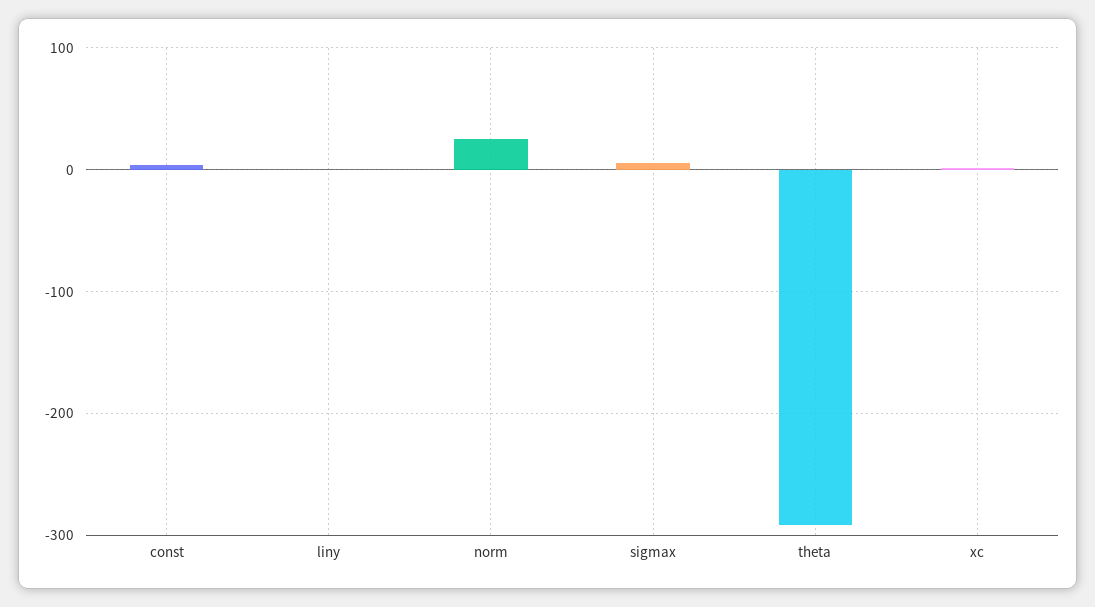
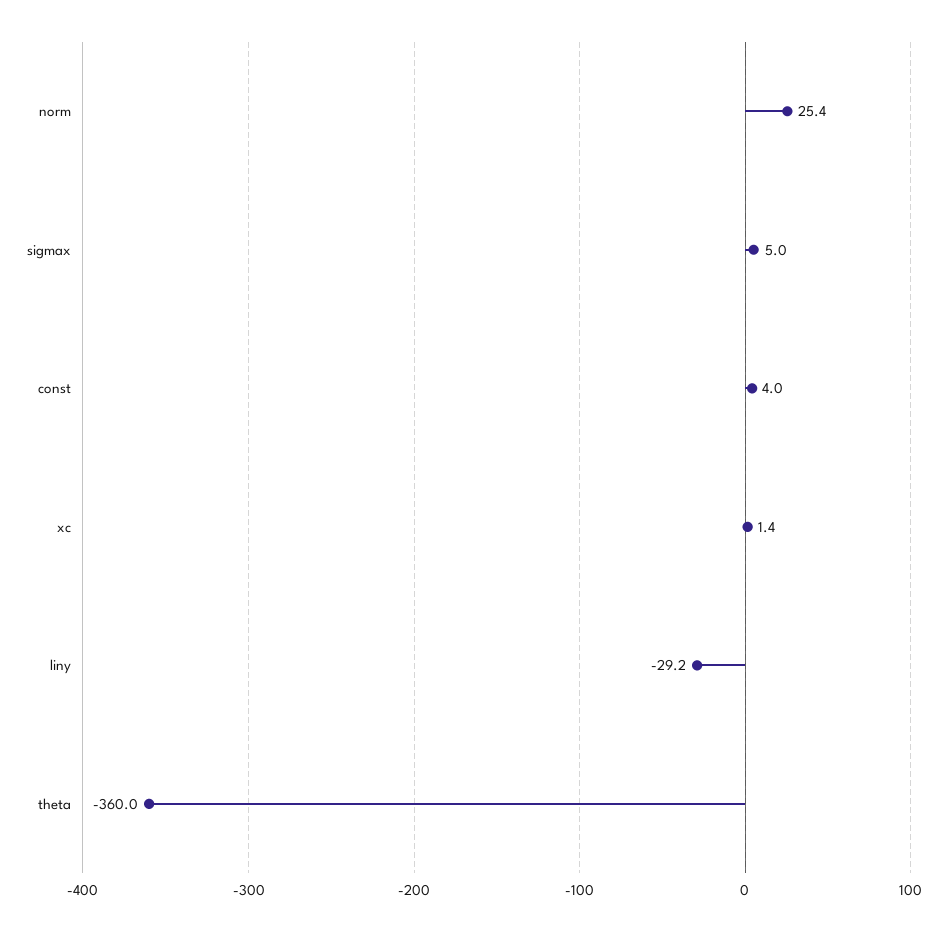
  {
    "const": 4,
-   "liny": 0,
+   "liny": -29.2,
    "norm": 25.4,
    "sigmax": 5,
-   "theta": -290,
+   "theta": -360,
    "xc": 1.4
  }

